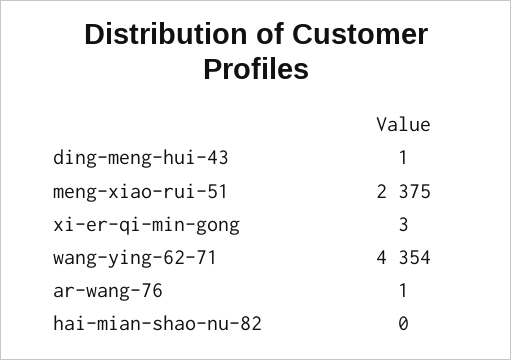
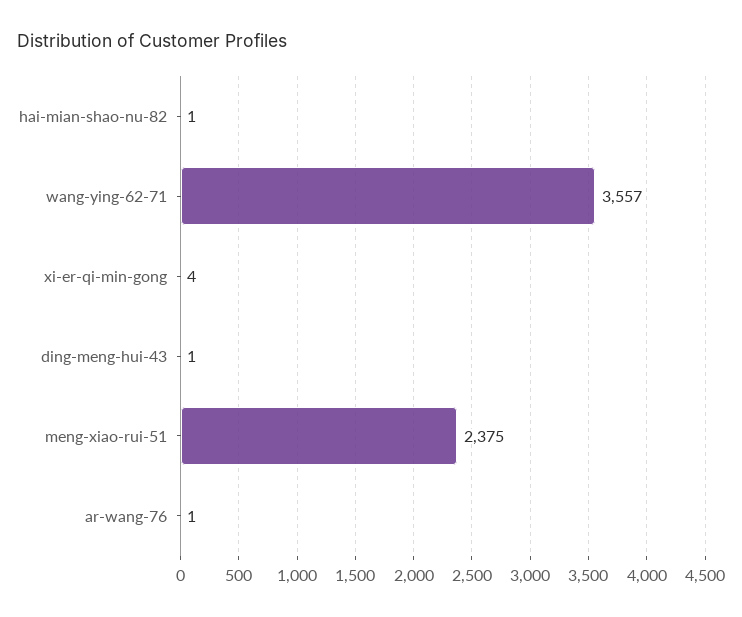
  {
    "ding-meng-hui-43": 1,
    "meng-xiao-rui-51": 2375,
-   "xi-er-qi-min-gong": 3,
+   "xi-er-qi-min-gong": 4,
-   "wang-ying-62-71": 4354,
+   "wang-ying-62-71": 3557,
    "ar-wang-76": 1,
-   "hai-mian-shao-nu-82": 0
+   "hai-mian-shao-nu-82": 1
  }

